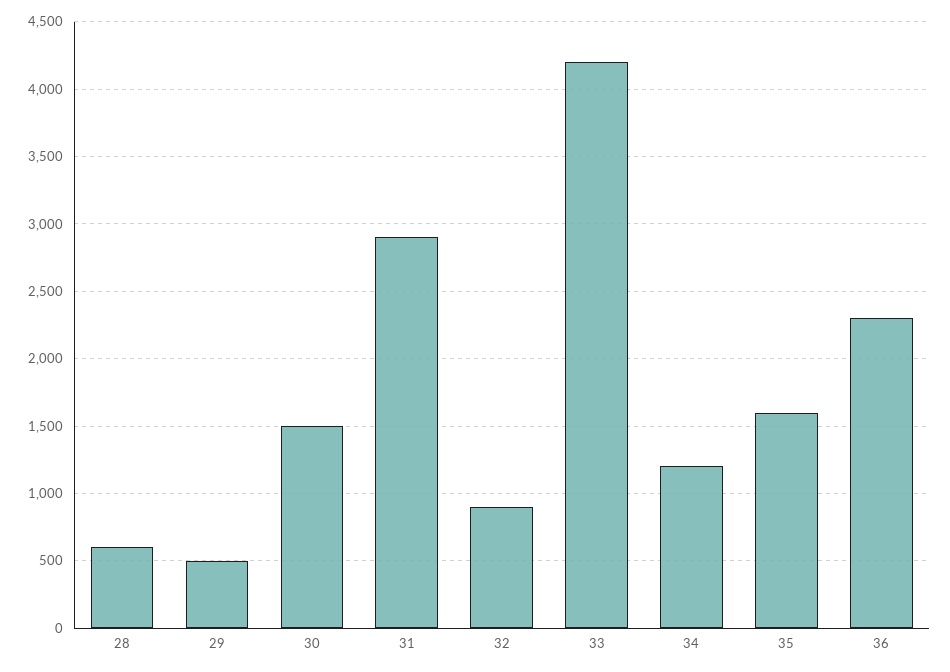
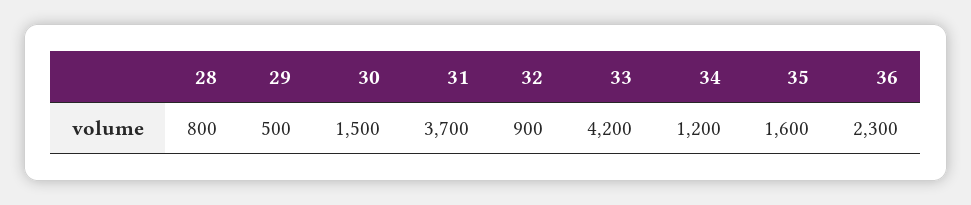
  {
-   "28": 600,
+   "28": 800,
    "29": 500,
    "30": 1500,
-   "31": 2900,
+   "31": 3700,
    "32": 900,
    "33": 4200,
    "34": 1200,
    "35": 1600,
    "36": 2300
  }

